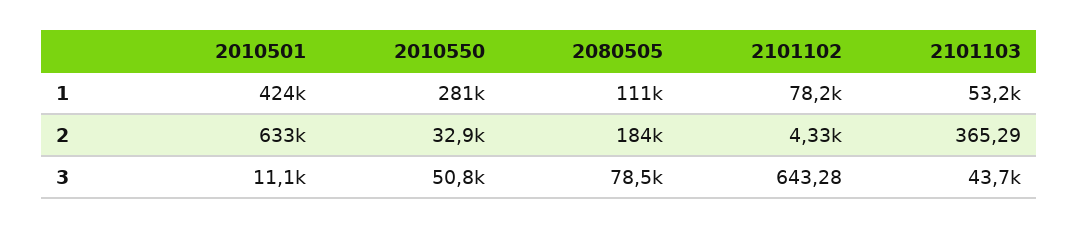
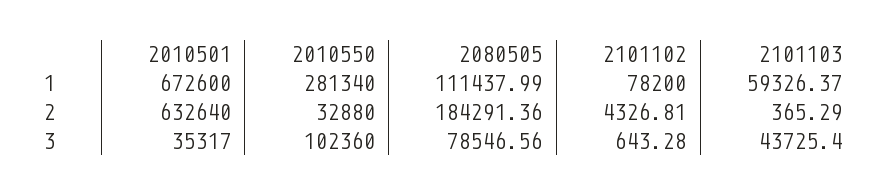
  {
    "2010501": {
-     "1": 424000,
+     "1": 672600,
      "2": 632640,
-     "3": 11100
+     "3": 35317
    },
    "2010550": {
      "1": 281340,
      "2": 32880,
-     "3": 50800
+     "3": 102360
    },
    "2080505": {
      "1": 111437.99,
      "2": 184291.36,
      "3": 78546.56
    },
    "2101102": {
      "1": 78200,
      "2": 4326.81,
      "3": 643.28
    },
    "2101103": {
-     "1": 53200,
+     "1": 59326.37,
      "2": 365.29,
      "3": 43725.4
    }
  }

